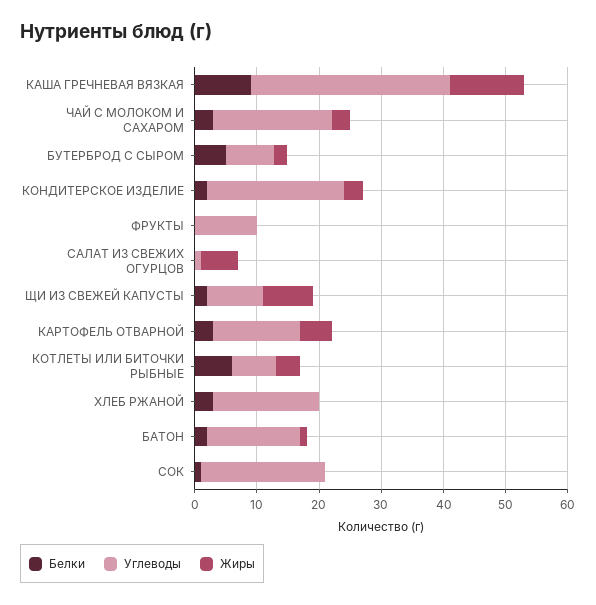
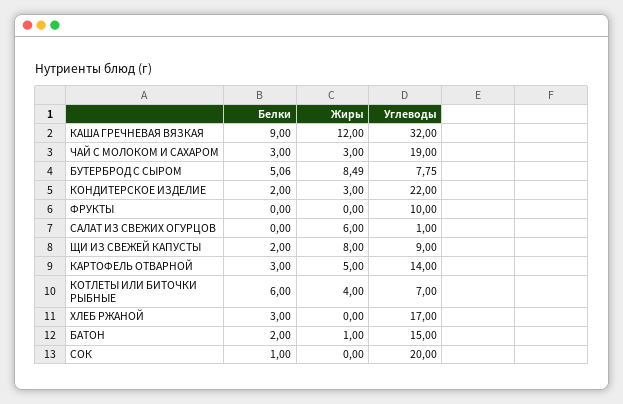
  {
    "Белки": {
      "КАША ГРЕЧНЕВАЯ ВЯЗКАЯ": 9,
      "ЧАЙ С МОЛОКОМ И САХАРОМ": 3,
      "БУТЕРБРОД С СЫРОМ": 5.06,
      "КОНДИТЕРСКОЕ ИЗДЕЛИЕ": 2,
      "ФРУКТЫ": 0,
      "САЛАТ ИЗ СВЕЖИХ ОГУРЦОВ": 0,
      "ЩИ ИЗ СВЕЖЕЙ КАПУСТЫ": 2,
      "КАРТОФЕЛЬ ОТВАРНОЙ": 3,
      "КОТЛЕТЫ ИЛИ БИТОЧКИ РЫБНЫЕ": 6,
      "ХЛЕБ РЖАНОЙ": 3,
      "БАТОН": 2,
      "СОК": 1
    },
    "Углеводы": {
      "КАША ГРЕЧНЕВАЯ ВЯЗКАЯ": 32,
      "ЧАЙ С МОЛОКОМ И САХАРОМ": 19,
      "БУТЕРБРОД С СЫРОМ": 7.75,
      "КОНДИТЕРСКОЕ ИЗДЕЛИЕ": 22,
      "ФРУКТЫ": 10,
      "САЛАТ ИЗ СВЕЖИХ ОГУРЦОВ": 1,
      "ЩИ ИЗ СВЕЖЕЙ КАПУСТЫ": 9,
      "КАРТОФЕЛЬ ОТВАРНОЙ": 14,
      "КОТЛЕТЫ ИЛИ БИТОЧКИ РЫБНЫЕ": 7,
      "ХЛЕБ РЖАНОЙ": 17,
      "БАТОН": 15,
      "СОК": 20
    },
    "Жиры": {
      "КАША ГРЕЧНЕВАЯ ВЯЗКАЯ": 12,
      "ЧАЙ С МОЛОКОМ И САХАРОМ": 3,
-     "БУТЕРБРОД С СЫРОМ": 2,
+     "БУТЕРБРОД С СЫРОМ": 8.49,
      "КОНДИТЕРСКОЕ ИЗДЕЛИЕ": 3,
      "ФРУКТЫ": 0,
      "САЛАТ ИЗ СВЕЖИХ ОГУРЦОВ": 6,
      "ЩИ ИЗ СВЕЖЕЙ КАПУСТЫ": 8,
      "КАРТОФЕЛЬ ОТВАРНОЙ": 5,
      "КОТЛЕТЫ ИЛИ БИТОЧКИ РЫБНЫЕ": 4,
      "ХЛЕБ РЖАНОЙ": 0,
      "БАТОН": 1,
      "СОК": 0
    }
  }

